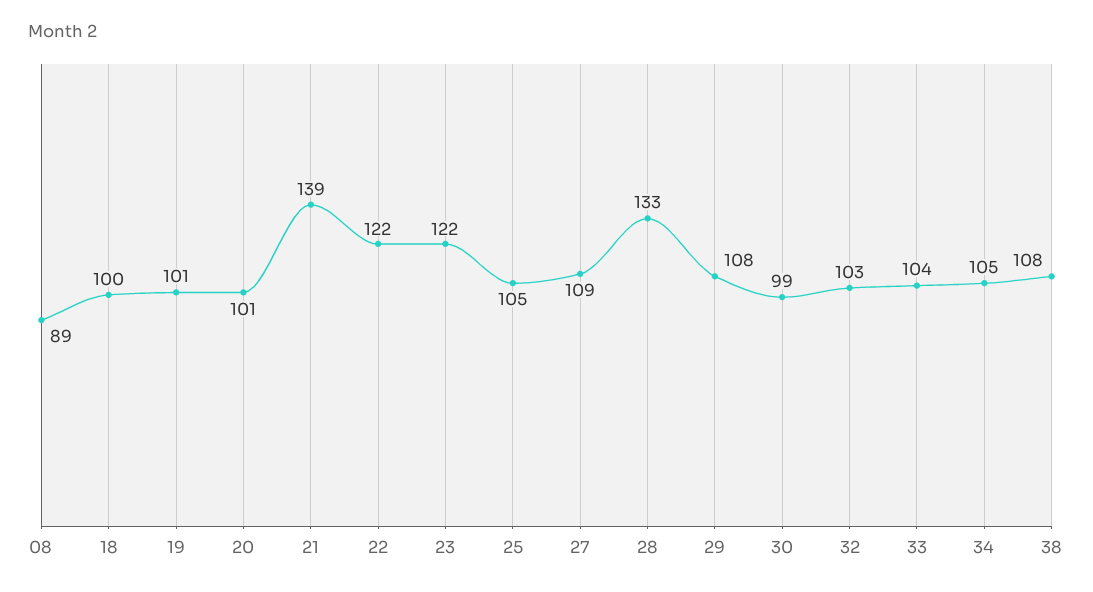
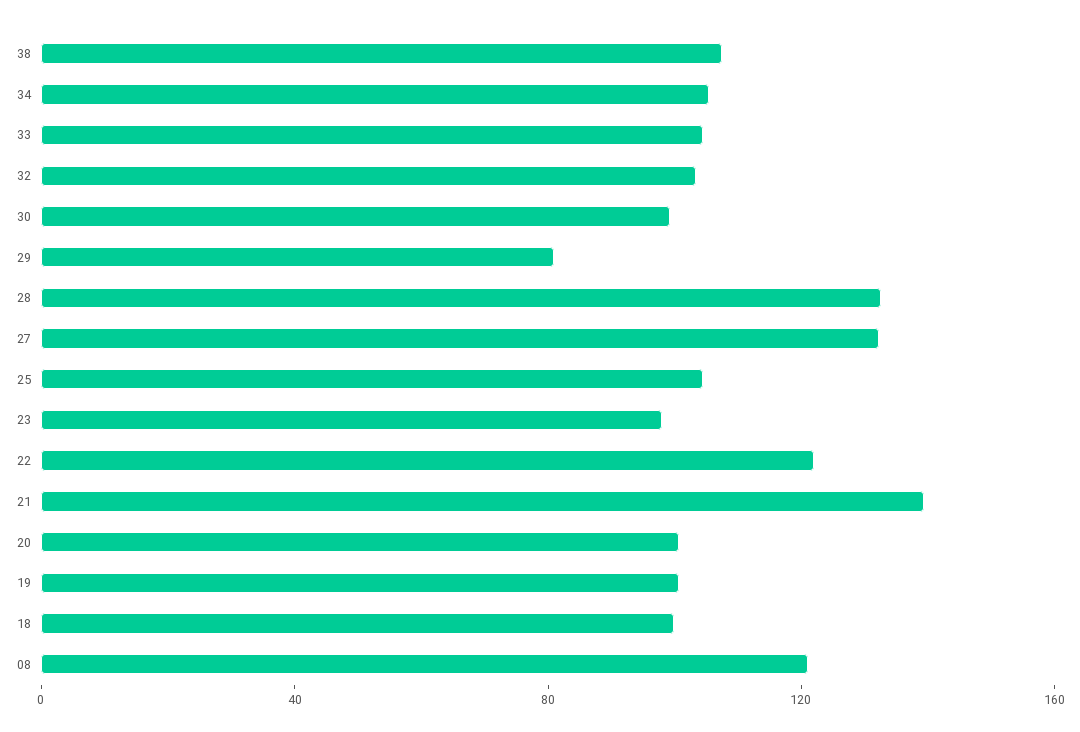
  {
-   "08": 89,
+   "08": 120,
    "18": 100,
    "19": 101,
    "20": 101,
    "21": 139,
    "22": 122,
-   "23": 122,
+   "23": 100,
    "25": 105,
-   "27": 109,
+   "27": 130,
    "28": 133,
-   "29": 108,
+   "29": 80,
    "30": 99,
    "32": 103,
    "33": 104,
    "34": 105,
    "38": 108
  }

